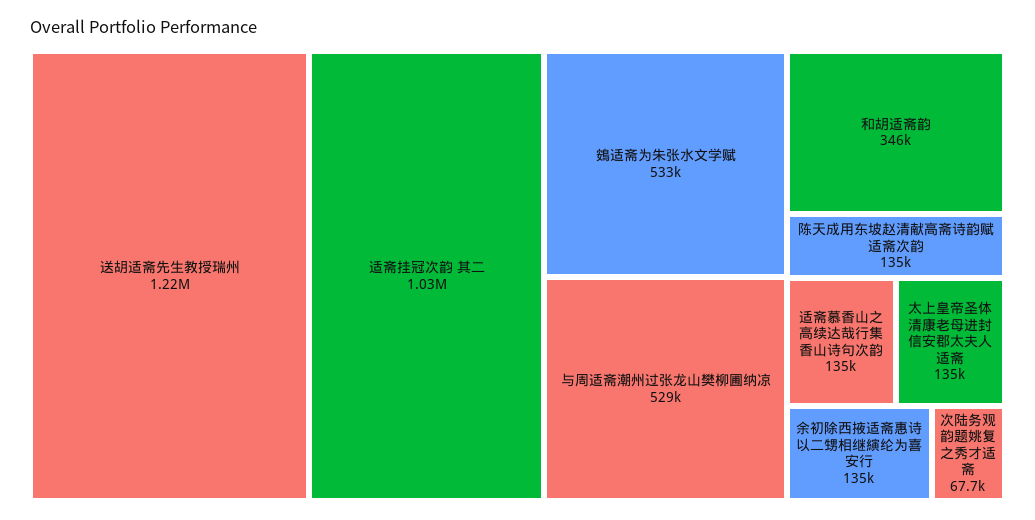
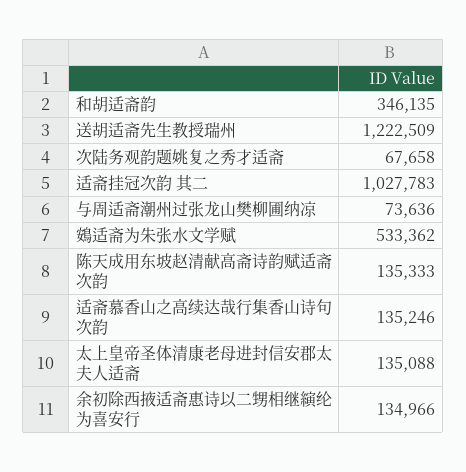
  {
    "送胡适斋先生教授瑞州": 1222509,
    "适斋挂冠次韵 其二": 1027783,
    "鴳适斋为朱张水文学赋": 533362,
-   "与周适斋潮州过张龙山樊柳圃纳凉": 529000,
+   "与周适斋潮州过张龙山樊柳圃纳凉": 73636,
    "和胡适斋韵": 346135,
    "陈天成用东坡赵清献高斋诗韵赋适斋次韵": 135333,
    "适斋慕香山之高续达哉行集香山诗句次韵": 135246,
    "太上皇帝圣体清康老母进封信安郡太夫人适斋": 135088,
    "余初除西掖适斋惠诗以二甥相继縯纶为喜安行": 134966,
    "次陆务观韵题姚复之秀才适斋": 67658
  }

